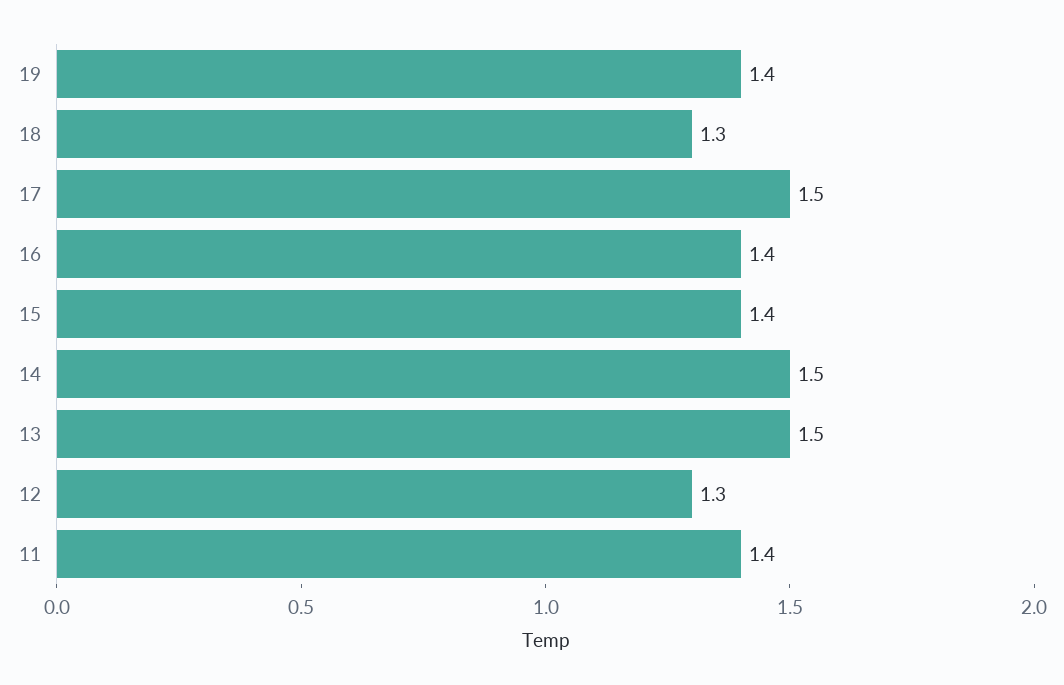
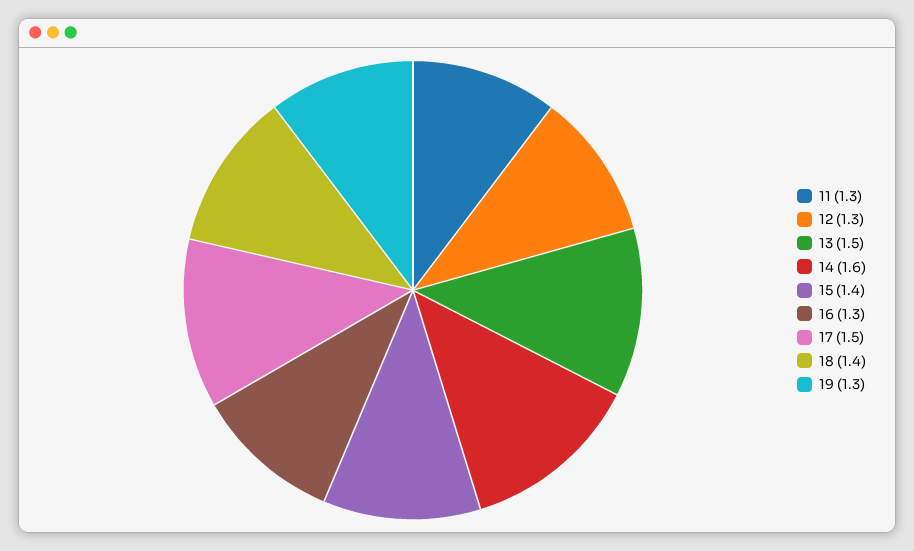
  {
-   "19": 1.4,
+   "19": 1.3,
-   "18": 1.3,
+   "18": 1.4,
    "17": 1.5,
-   "16": 1.4,
+   "16": 1.3,
    "15": 1.4,
-   "14": 1.5,
+   "14": 1.6,
    "13": 1.5,
    "12": 1.3,
-   "11": 1.4
+   "11": 1.3
  }

